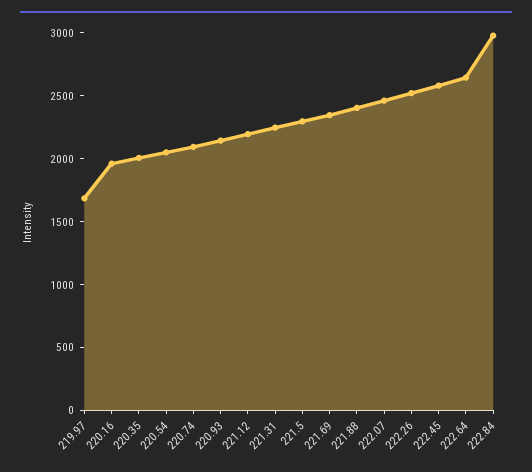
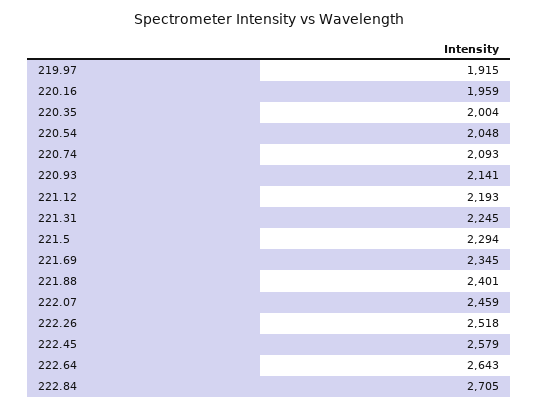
  {
-   "219.97": 1700,
+   "219.97": 1915,
    "220.16": 1959,
    "220.35": 2004,
    "220.54": 2048,
    "220.74": 2093,
    "220.93": 2141,
    "221.12": 2193,
    "221.31": 2245,
    "221.5": 2294,
    "221.69": 2345,
    "221.88": 2401,
    "222.07": 2459,
    "222.26": 2518,
    "222.45": 2579,
    "222.64": 2643,
-   "222.84": 3000
+   "222.84": 2705
  }

